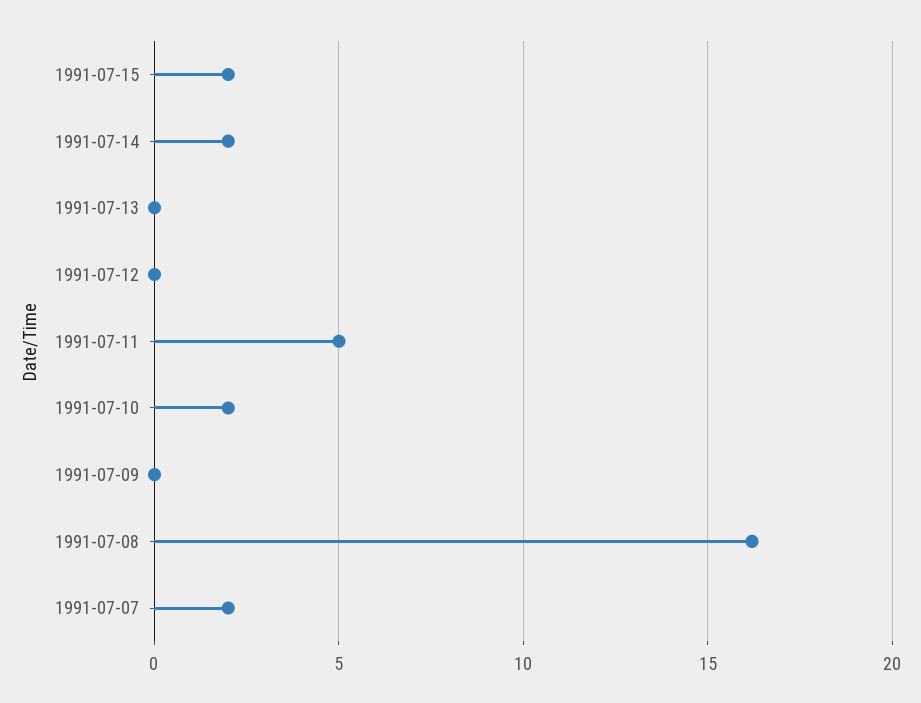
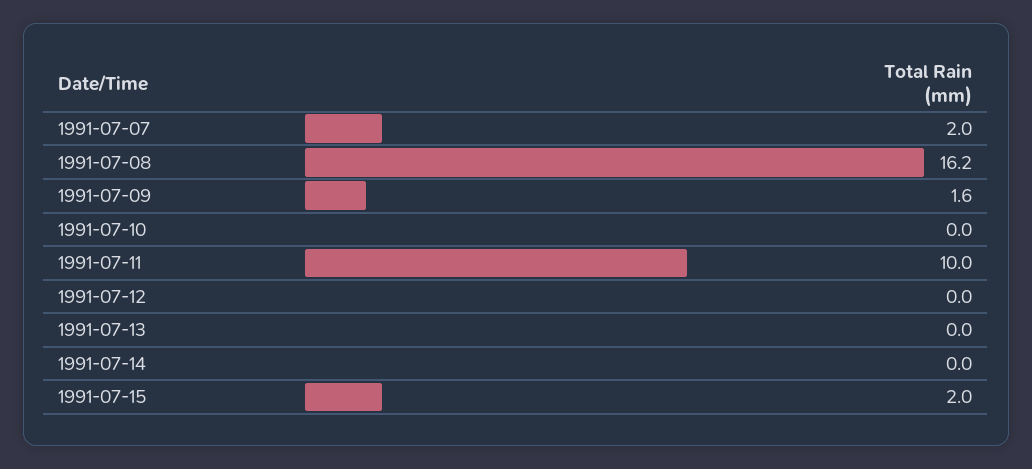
  {
    "1991-07-15": 2,
-   "1991-07-14": 2,
+   "1991-07-14": 0,
    "1991-07-13": 0,
    "1991-07-12": 0,
-   "1991-07-11": 5,
+   "1991-07-11": 10,
-   "1991-07-10": 2,
+   "1991-07-10": 0,
-   "1991-07-09": 0,
+   "1991-07-09": 1.6,
    "1991-07-08": 16.2,
    "1991-07-07": 2
  }

